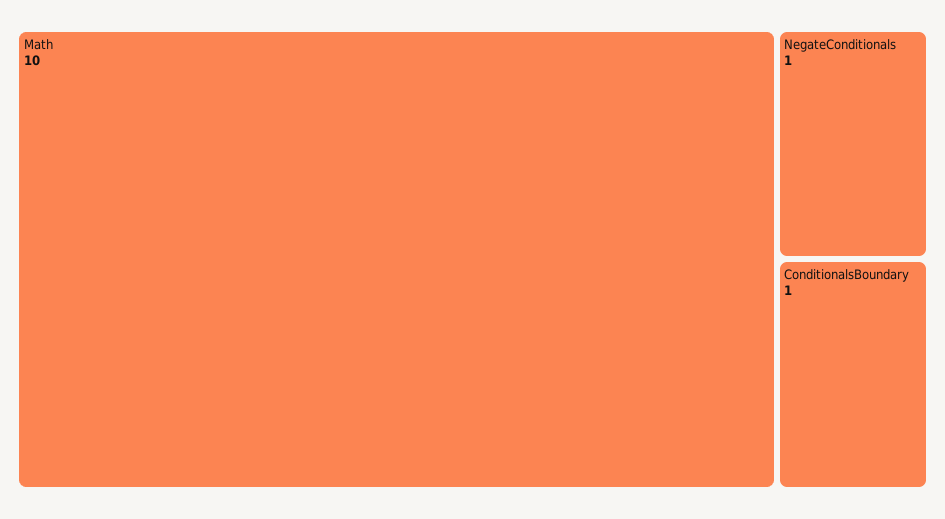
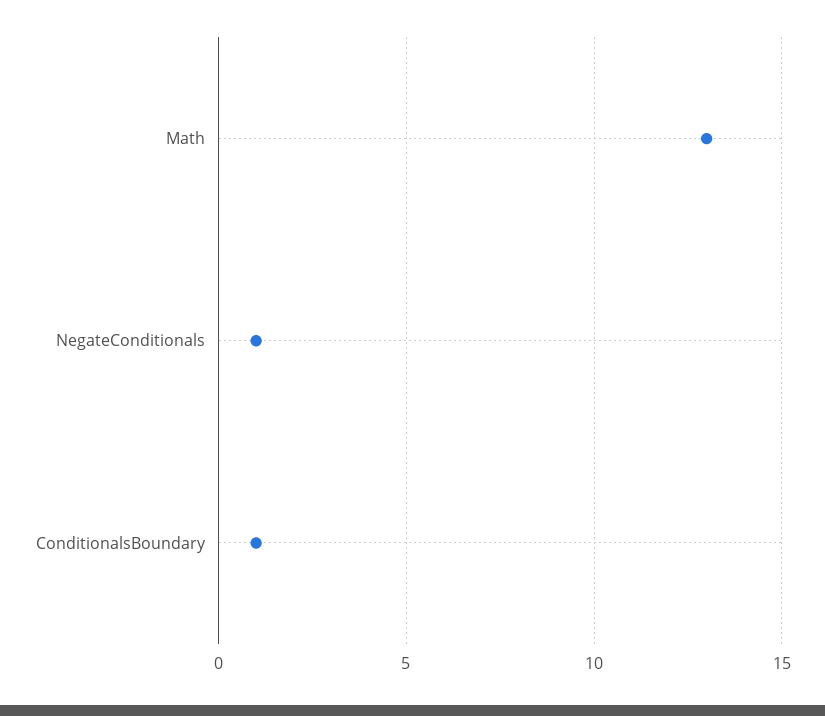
  {
-   "Math": 10,
+   "Math": 13,
    "NegateConditionals": 1,
    "ConditionalsBoundary": 1
  }

